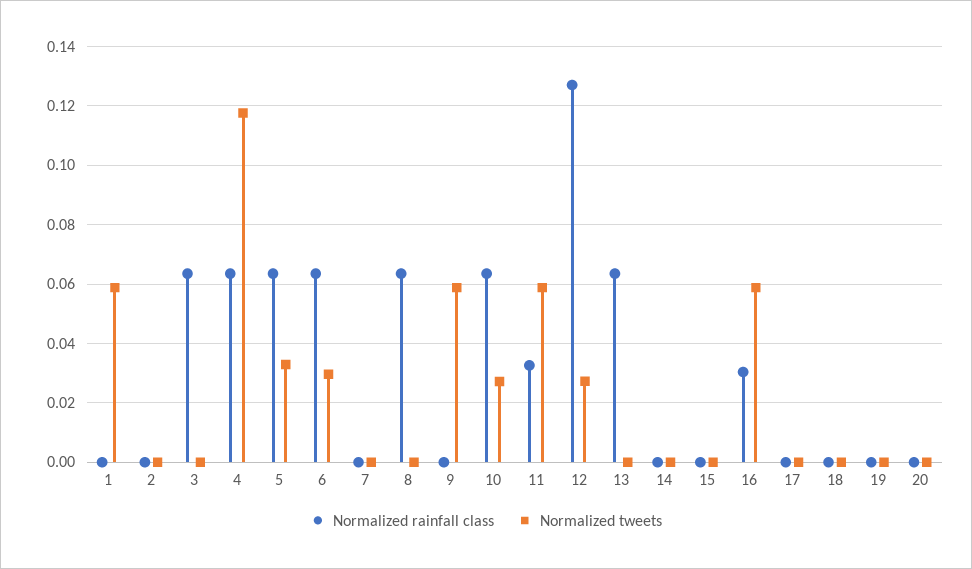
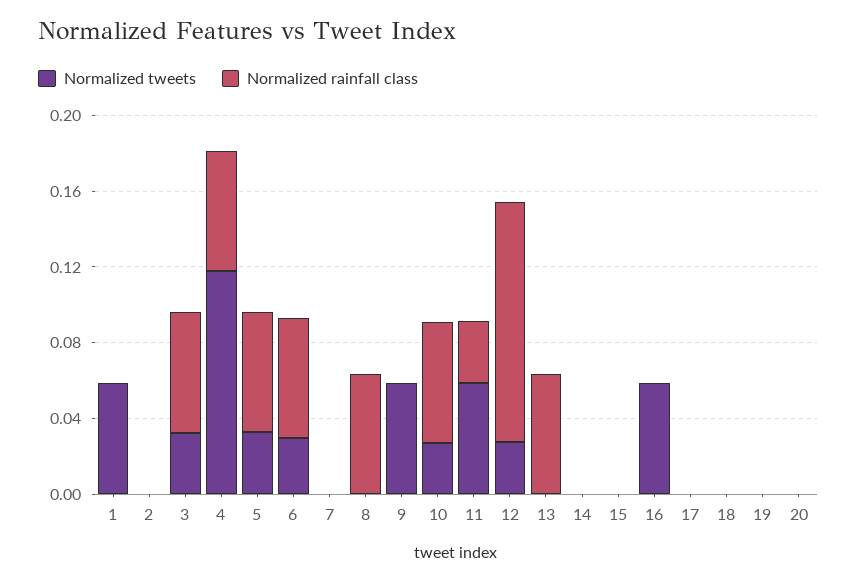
  {
    "Normalized rainfall class": {
      "1": 0,
      "2": 0,
      "3": 0.0625,
      "4": 0.0625,
      "5": 0.0625,
      "6": 0.0625,
      "7": 0,
      "8": 0.0625,
      "9": 0,
      "10": 0.0625,
      "11": 0.0325,
      "12": 0.1275,
      "13": 0.0625,
      "14": 0,
      "15": 0,
-     "16": 0.03,
+     "16": 0,
      "17": 0,
      "18": 0,
      "19": 0,
      "20": 0
    },
    "Normalized tweets": {
      "1": 0.06,
      "2": 0,
-     "3": 0,
+     "3": 0.03,
      "4": 0.1175,
      "5": 0.0325,
      "6": 0.03,
      "7": 0,
      "8": 0,
      "9": 0.06,
      "10": 0.0275,
      "11": 0.06,
      "12": 0.0275,
      "13": 0,
      "14": 0,
      "15": 0,
      "16": 0.06,
      "17": 0,
      "18": 0,
      "19": 0,
      "20": 0
    }
  }

